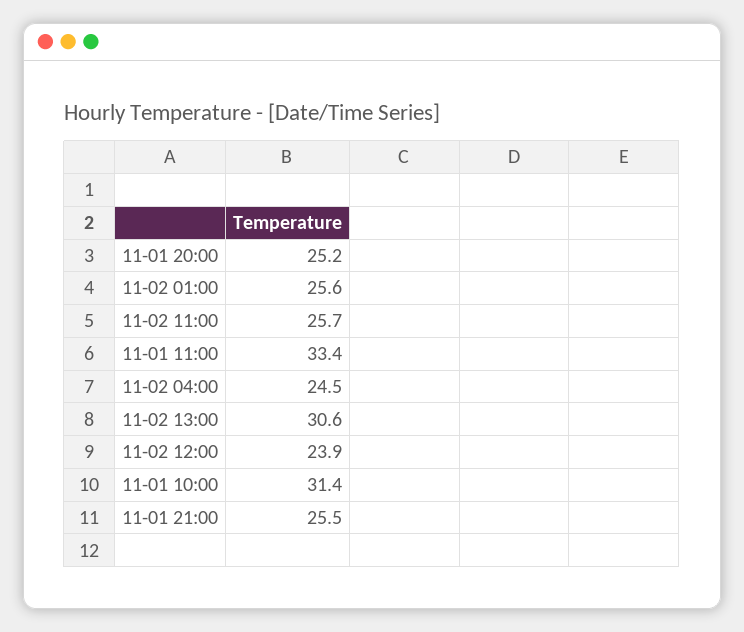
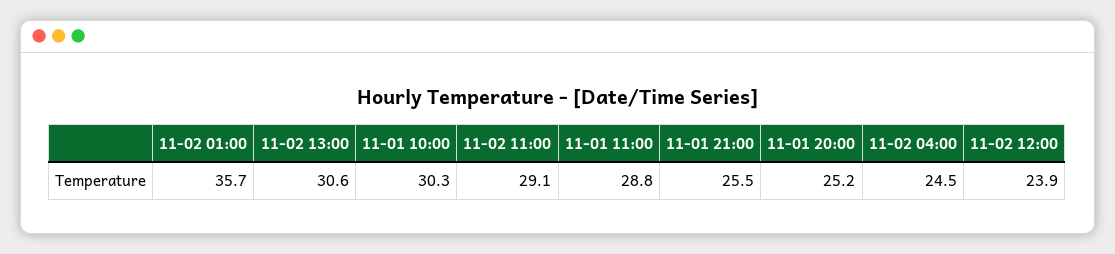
  {
    "11-01 20:00": 25.2,
-   "11-02 01:00": 25.6,
+   "11-02 01:00": 35.7,
-   "11-02 11:00": 25.7,
+   "11-02 11:00": 29.1,
-   "11-01 11:00": 33.4,
+   "11-01 11:00": 28.8,
    "11-02 04:00": 24.5,
    "11-02 13:00": 30.6,
    "11-02 12:00": 23.9,
-   "11-01 10:00": 31.4,
+   "11-01 10:00": 30.3,
    "11-01 21:00": 25.5
  }

